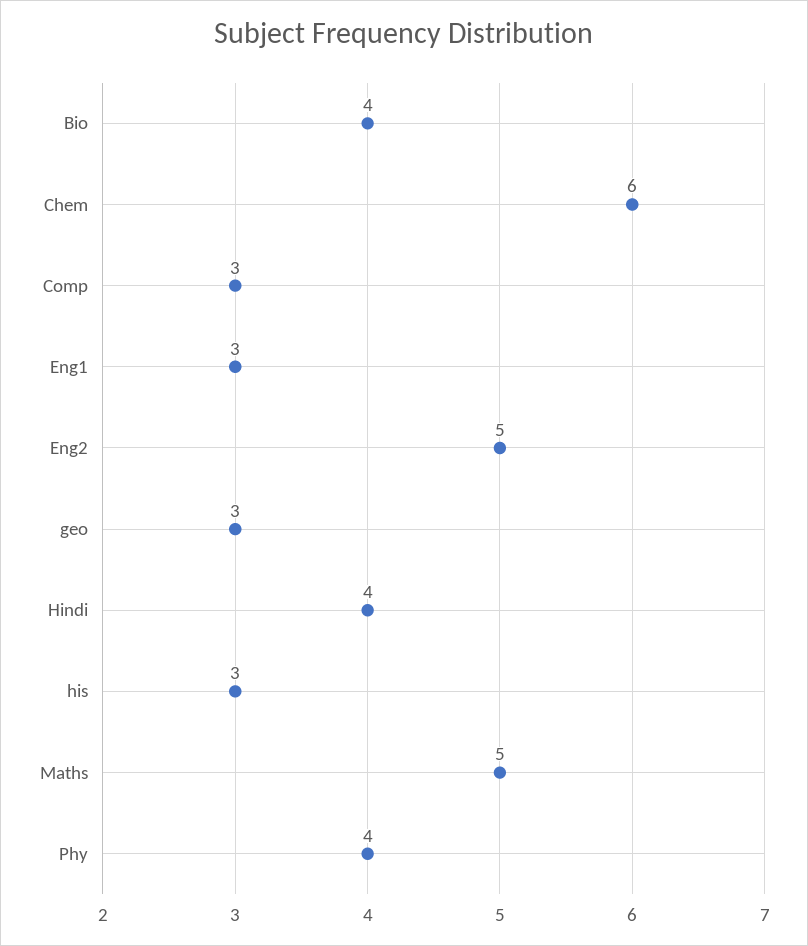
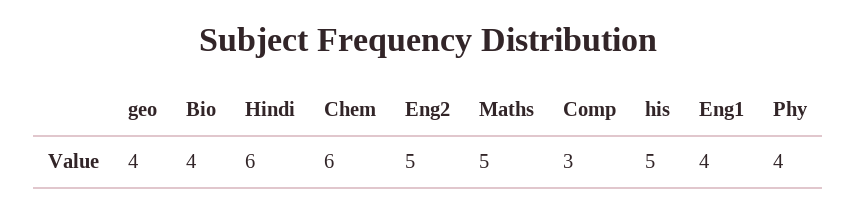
  {
    "Bio": 4,
    "Chem": 6,
    "Comp": 3,
-   "Eng1": 3,
+   "Eng1": 4,
    "Eng2": 5,
-   "geo": 3,
+   "geo": 4,
-   "Hindi": 4,
+   "Hindi": 6,
-   "his": 3,
+   "his": 5,
    "Maths": 5,
    "Phy": 4
  }

